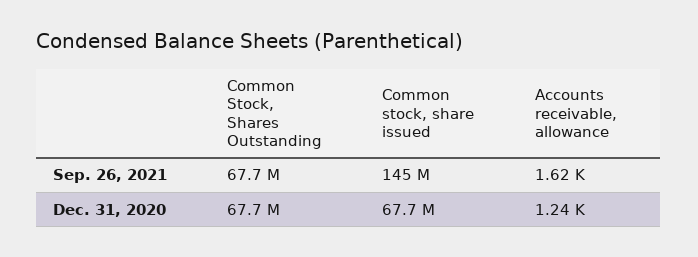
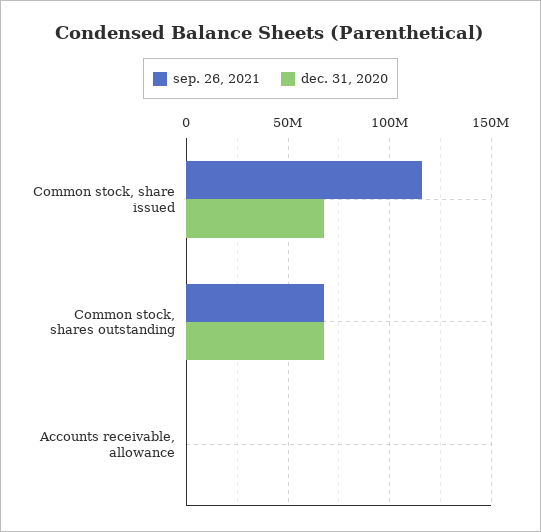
  {
    "Sep. 26, 2021": {
      "Common Stock, Shares Outstanding": 67700000,
-     "Common stock, share issued": 145000000,
+     "Common stock, share issued": 115000000,
      "Accounts receivable, allowance": 1620
    },
    "Dec. 31, 2020": {
      "Common Stock, Shares Outstanding": 67700000,
      "Common stock, share issued": 67700000,
      "Accounts receivable, allowance": 1240
    }
  }

